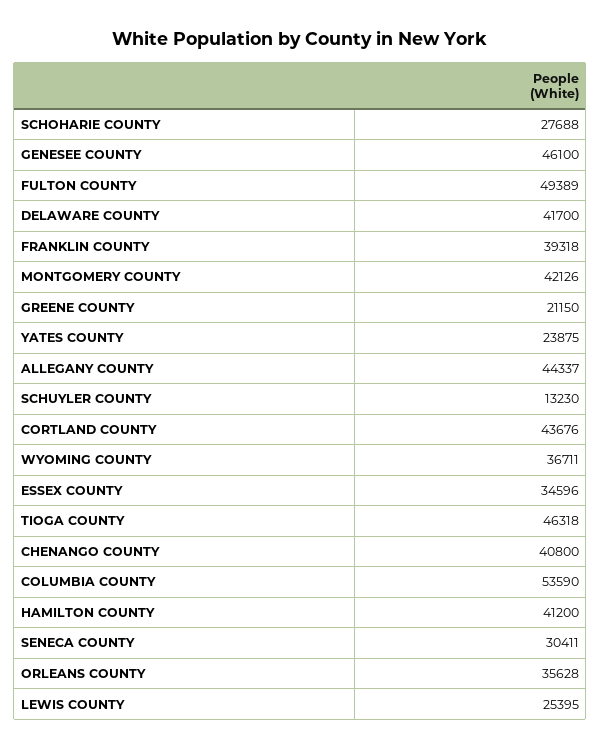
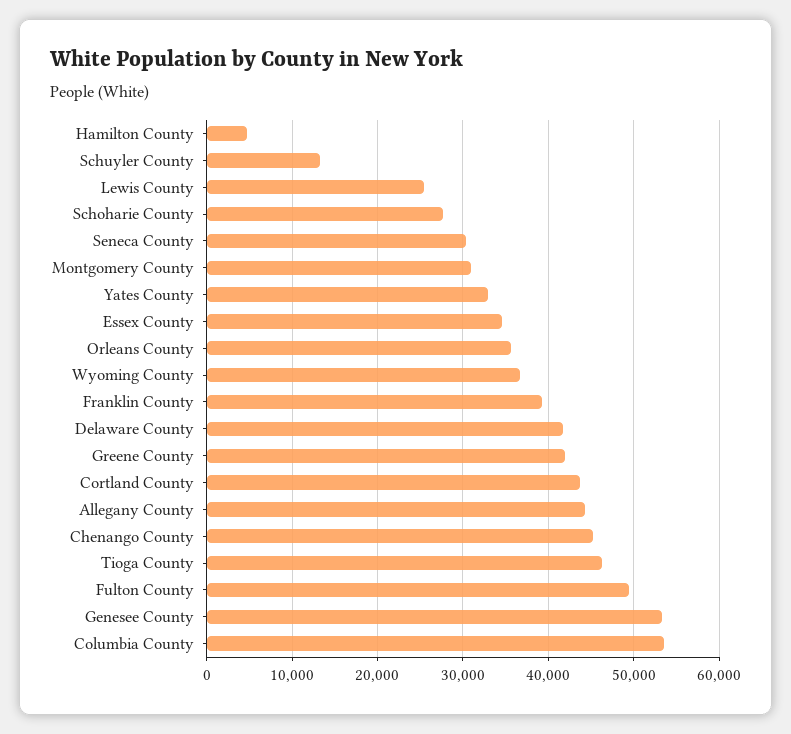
  {
    "SCHOHARIE COUNTY": 27688,
-   "GENESEE COUNTY": 46100,
+   "GENESEE COUNTY": 53000,
    "FULTON COUNTY": 49389,
    "DELAWARE COUNTY": 41700,
    "FRANKLIN COUNTY": 39318,
-   "MONTGOMERY COUNTY": 42126,
+   "MONTGOMERY COUNTY": 31000,
-   "GREENE COUNTY": 21150,
+   "GREENE COUNTY": 42000,
-   "YATES COUNTY": 23875,
+   "YATES COUNTY": 33000,
    "ALLEGANY COUNTY": 44337,
    "SCHUYLER COUNTY": 13230,
    "CORTLAND COUNTY": 43676,
    "WYOMING COUNTY": 36711,
    "ESSEX COUNTY": 34596,
    "TIOGA COUNTY": 46318,
-   "CHENANGO COUNTY": 40800,
+   "CHENANGO COUNTY": 45000,
    "COLUMBIA COUNTY": 53590,
-   "HAMILTON COUNTY": 41200,
+   "HAMILTON COUNTY": 5000,
    "SENECA COUNTY": 30411,
    "ORLEANS COUNTY": 35628,
    "LEWIS COUNTY": 25395
  }

